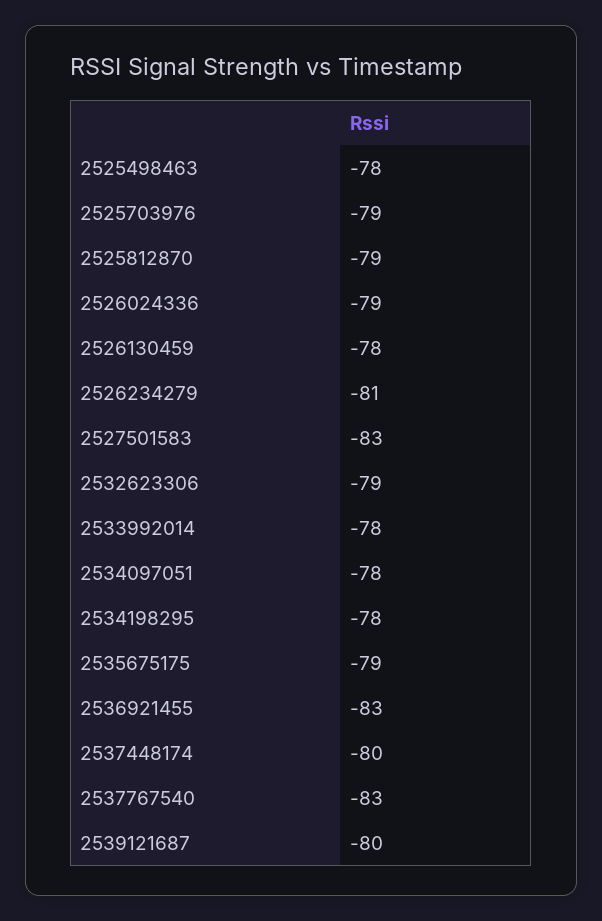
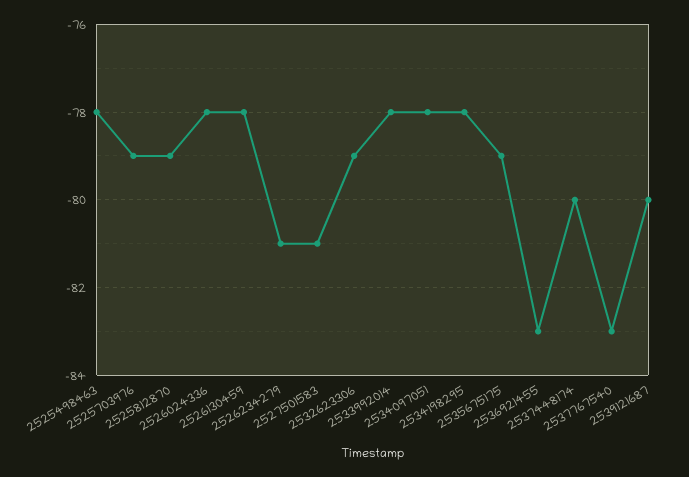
  {
    "2525498463": -78,
    "2525703976": -79,
    "2525812870": -79,
-   "2526024336": -79,
+   "2526024336": -78,
    "2526130459": -78,
    "2526234279": -81,
-   "2527501583": -83,
+   "2527501583": -81,
    "2532623306": -79,
    "2533992014": -78,
    "2534097051": -78,
    "2534198295": -78,
    "2535675175": -79,
    "2536921455": -83,
    "2537448174": -80,
    "2537767540": -83,
    "2539121687": -80
  }

